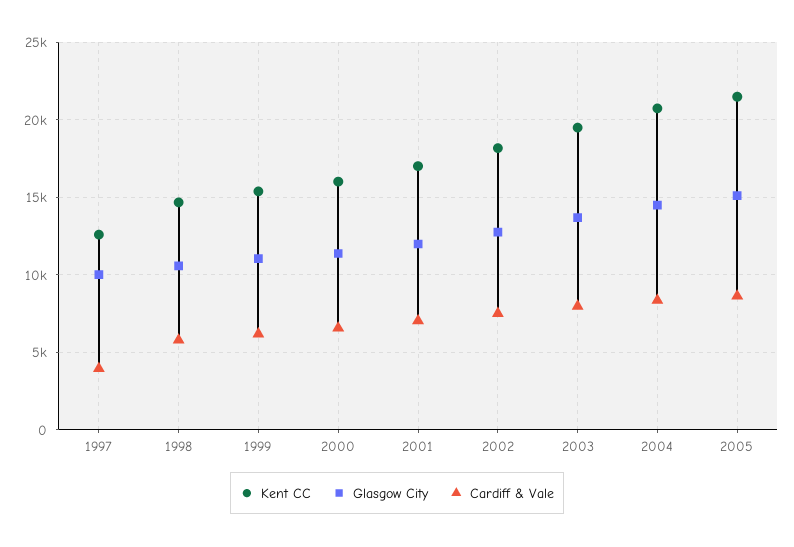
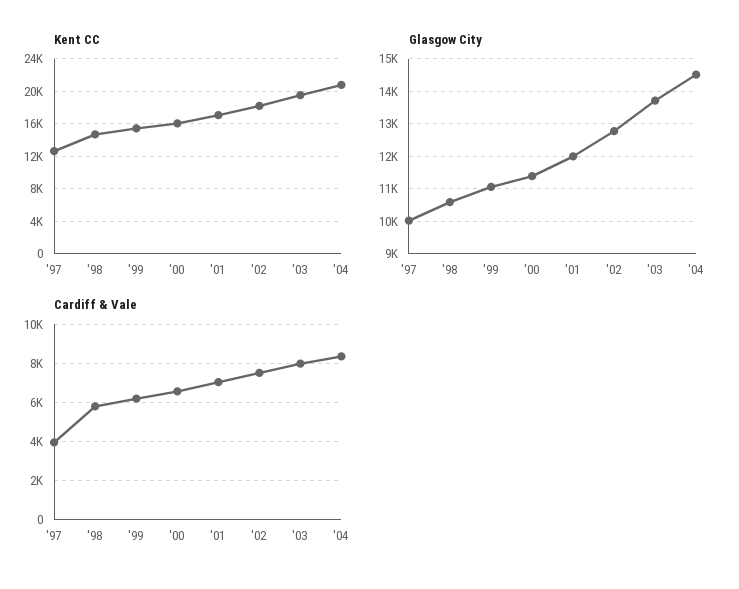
  {
    "Kent CC": {
      "1997": 12500,
      "1998": 14500,
      "1999": 15500,
      "2000": 16000,
      "2001": 17000,
      "2002": 18000,
      "2003": 19500,
-     "2004": 20500,
+     "2004": 20500
-     "2005": 21500
    },
    "Glasgow City": {
      "1997": 10000,
      "1998": 10600,
      "1999": 11000,
      "2000": 11400,
      "2001": 12000,
      "2002": 12800,
      "2003": 13800,
-     "2004": 14600,
+     "2004": 14600
-     "2005": 15000
    },
    "Cardiff & Vale": {
      "1997": 4000,
      "1998": 6000,
      "1999": 6000,
      "2000": 6500,
      "2001": 7000,
      "2002": 7500,
      "2003": 8000,
-     "2004": 8500,
+     "2004": 8500
-     "2005": 8500
    }
  }

